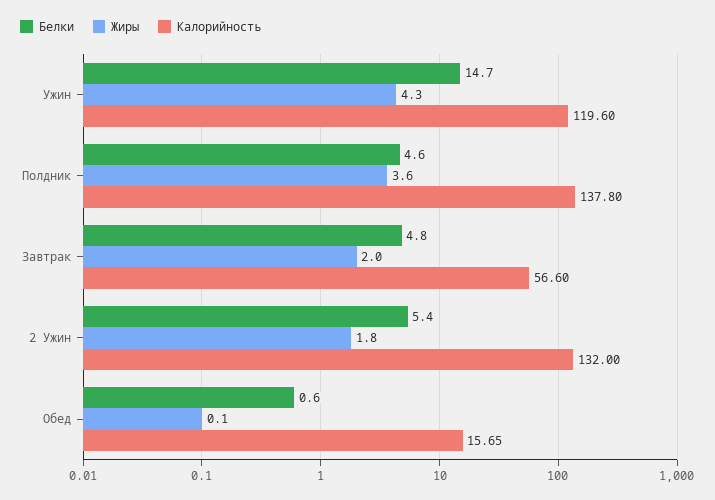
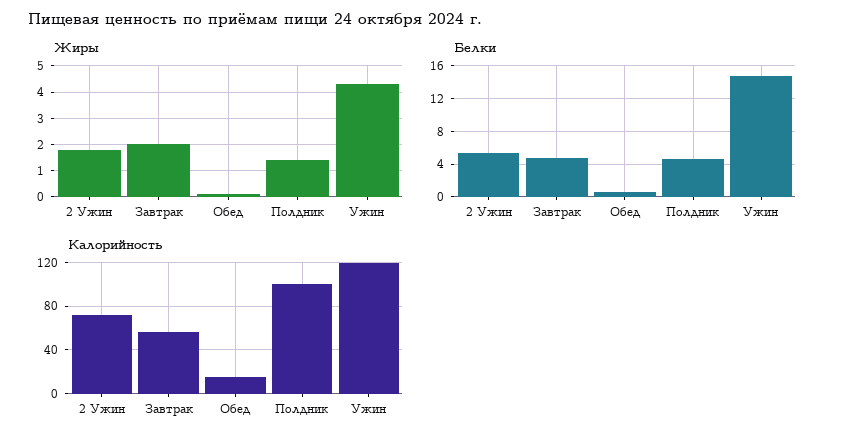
  {
    "Белки": {
      "Ужин": 14.7,
      "Полдник": 4.6,
      "Завтрак": 4.8,
      "2 Ужин": 5.4,
      "Обед": 0.6
    },
    "Жиры": {
      "Ужин": 4.3,
-     "Полдник": 3.6,
+     "Полдник": 1.5,
      "Завтрак": 2,
      "2 Ужин": 1.8,
      "Обед": 0.1
    },
    "Калорийность": {
      "Ужин": 119.6,
-     "Полдник": 137.8,
+     "Полдник": 100,
      "Завтрак": 56.6,
-     "2 Ужин": 132,
+     "2 Ужин": 70,
      "Обед": 15.65
    }
  }

